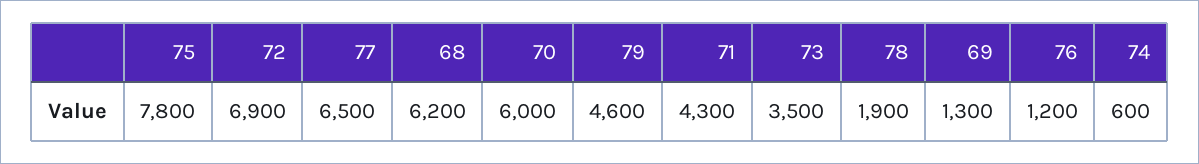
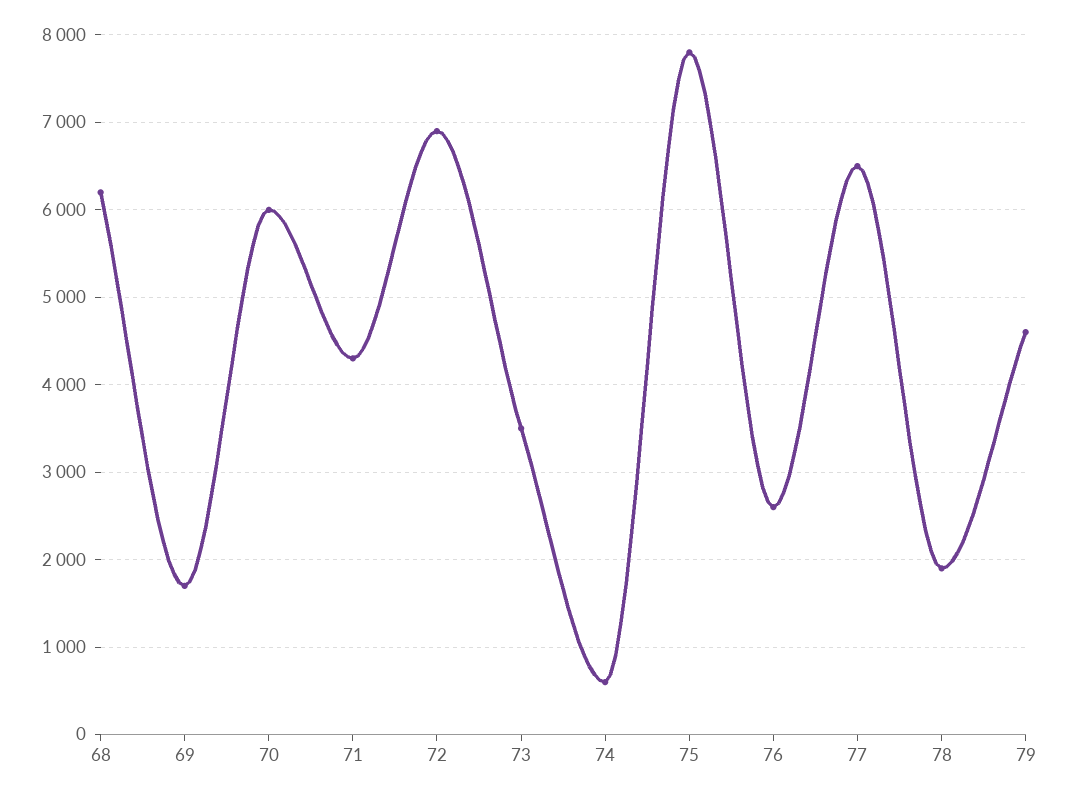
  {
    "75": 7800,
    "72": 6900,
    "77": 6500,
    "68": 6200,
    "70": 6000,
    "79": 4600,
    "71": 4300,
    "73": 3500,
    "78": 1900,
-   "69": 1300,
+   "69": 1700,
-   "76": 1200,
+   "76": 2600,
    "74": 600
  }

